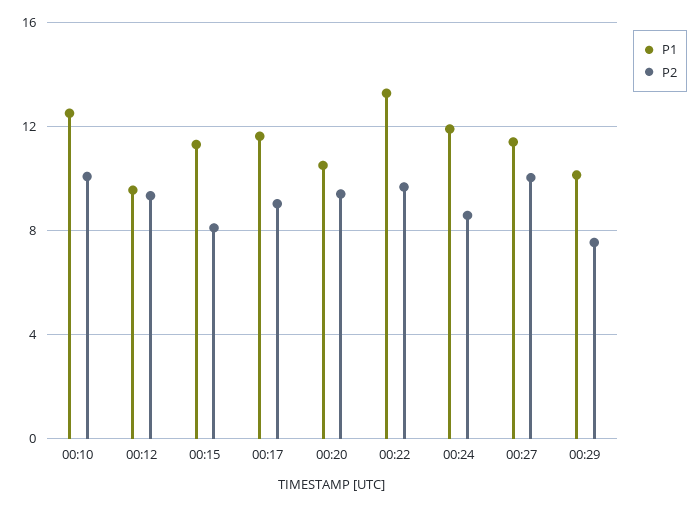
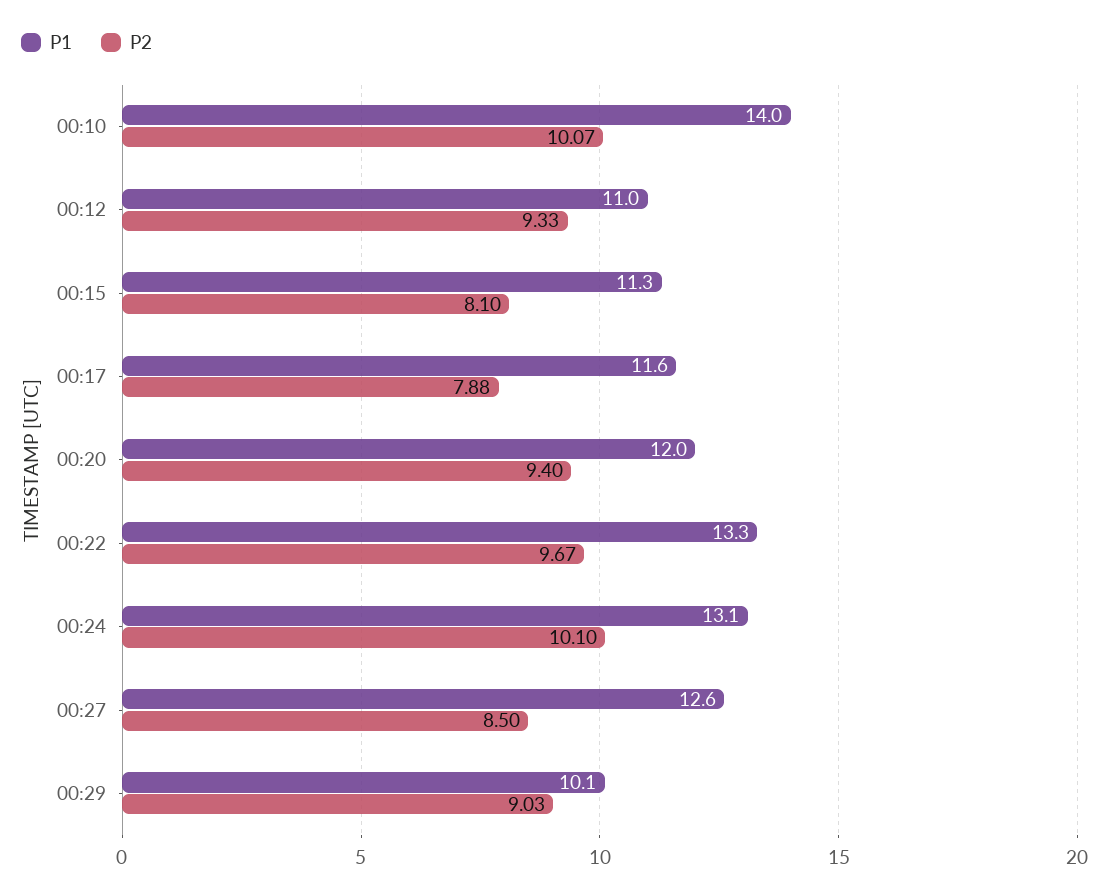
  {
    "P1": {
-     "00:10": 12.5,
+     "00:10": 14,
-     "00:12": 9.5,
+     "00:12": 11,
      "00:15": 11.3,
      "00:17": 11.6,
-     "00:20": 10.5,
+     "00:20": 12,
      "00:22": 13.3,
-     "00:24": 12,
+     "00:24": 13.1,
-     "00:27": 11.5,
+     "00:27": 12.6,
      "00:29": 10.1
    },
    "P2": {
      "00:10": 10.07,
      "00:12": 9.33,
      "00:15": 8.1,
-     "00:17": 9,
+     "00:17": 7.88,
      "00:20": 9.4,
      "00:22": 9.67,
-     "00:24": 8.5,
+     "00:24": 10.1,
-     "00:27": 10,
+     "00:27": 8.5,
-     "00:29": 7.5
+     "00:29": 9.03
    }
  }

